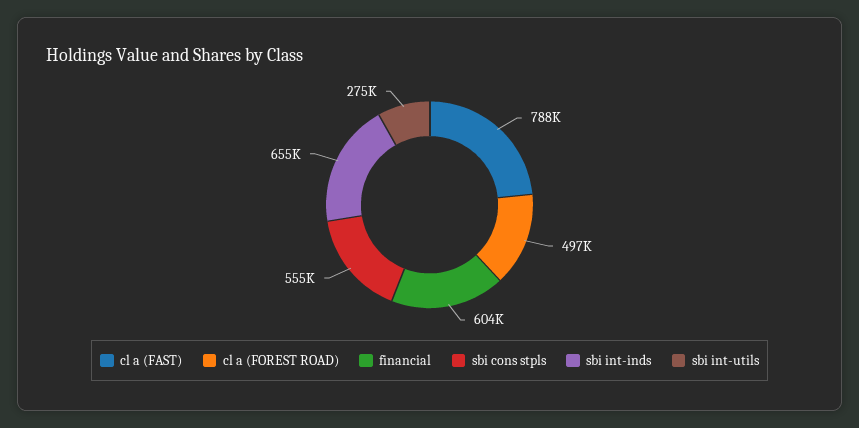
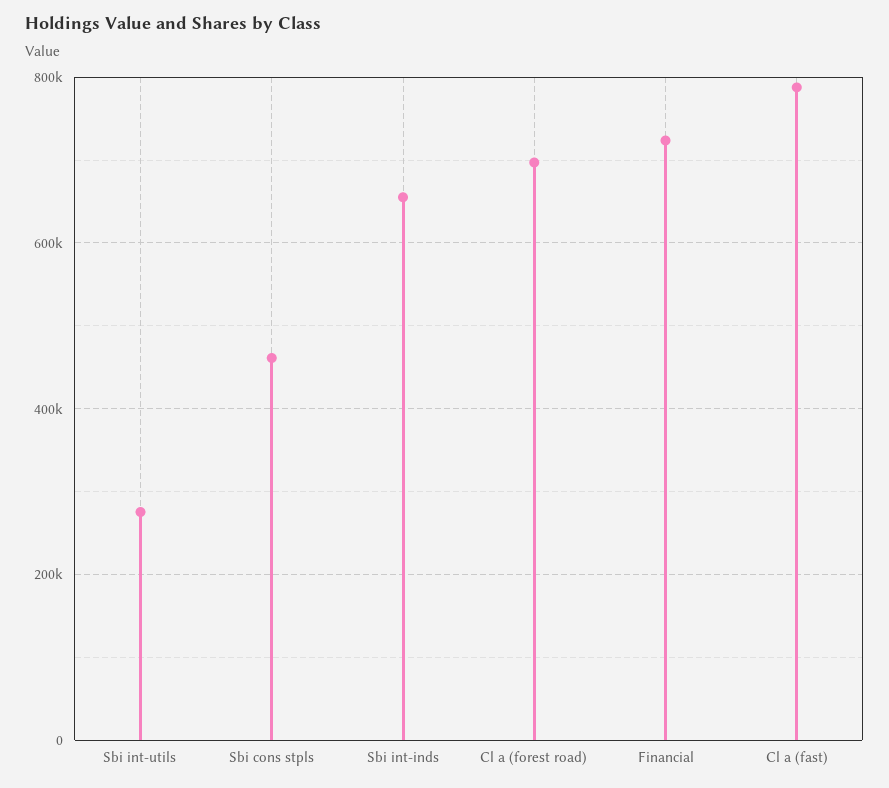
  {
    "cl a (FAST)": 788000,
-   "cl a (FOREST ROAD)": 497000,
+   "cl a (FOREST ROAD)": 700000,
-   "financial": 604000,
+   "financial": 720000,
-   "sbi cons stpls": 555000,
+   "sbi cons stpls": 460000,
    "sbi int-inds": 655000,
    "sbi int-utils": 275000
  }

